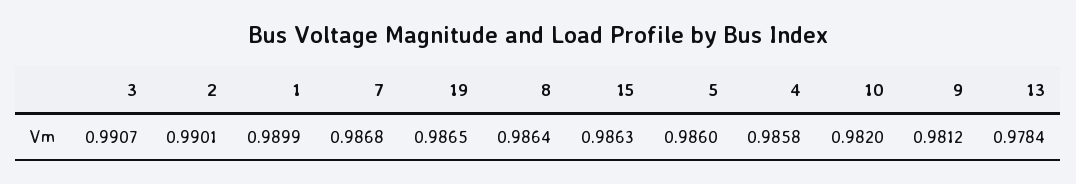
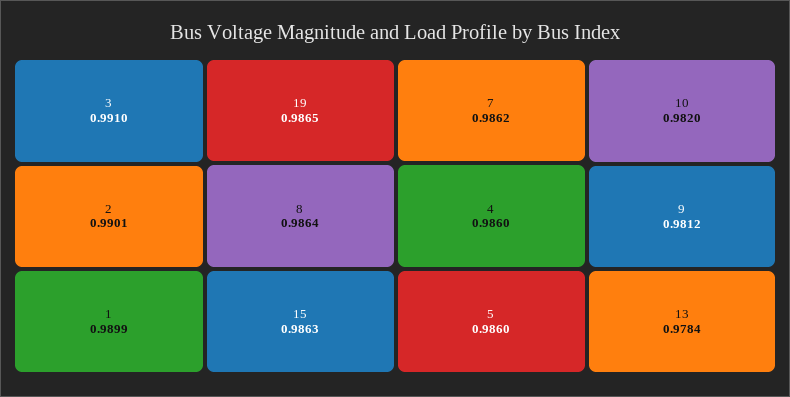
  {
-   "3": 0.9907,
+   "3": 0.991,
    "2": 0.9901,
    "1": 0.9899,
-   "7": 0.9868,
+   "7": 0.9862,
    "19": 0.9865,
    "8": 0.9864,
    "15": 0.9863,
    "5": 0.986,
-   "4": 0.9858,
+   "4": 0.986,
    "10": 0.982,
    "9": 0.9812,
    "13": 0.9784
  }

